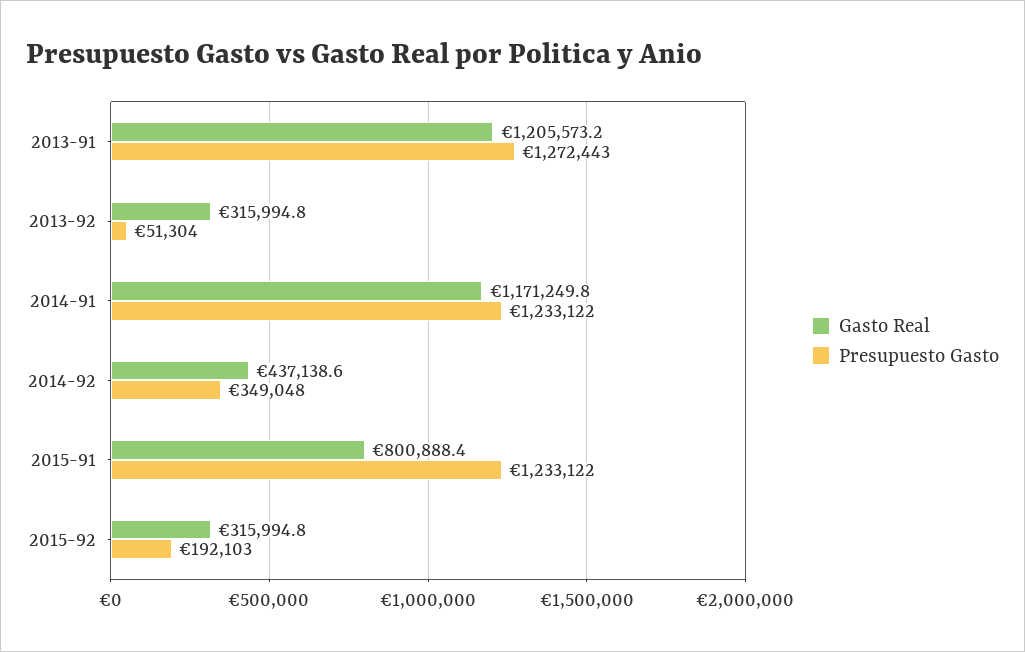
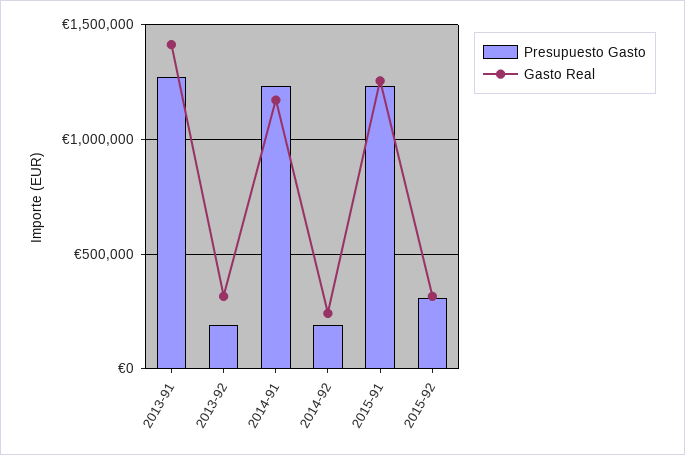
  {
    "Gasto Real": {
-     "2013-91": 1205573.2,
+     "2013-91": 1400000,
      "2013-92": 315994.8,
      "2014-91": 1171249.8,
-     "2014-92": 437138.6,
+     "2014-92": 250000,
-     "2015-91": 800888.4,
+     "2015-91": 1250000,
      "2015-92": 315994.8
    },
    "Presupuesto Gasto": {
      "2013-91": 1272443,
-     "2013-92": 51304,
+     "2013-92": 200000,
      "2014-91": 1233122,
-     "2014-92": 349048,
+     "2014-92": 200000,
      "2015-91": 1233122,
-     "2015-92": 192103
+     "2015-92": 300000
    }
  }

